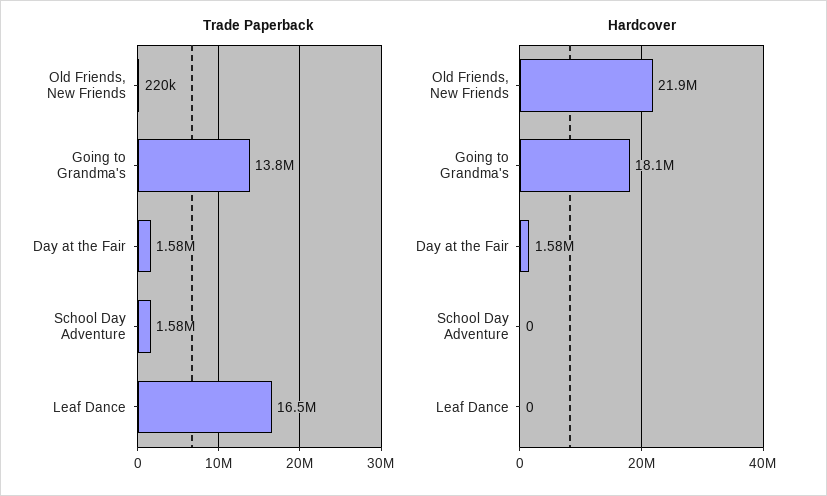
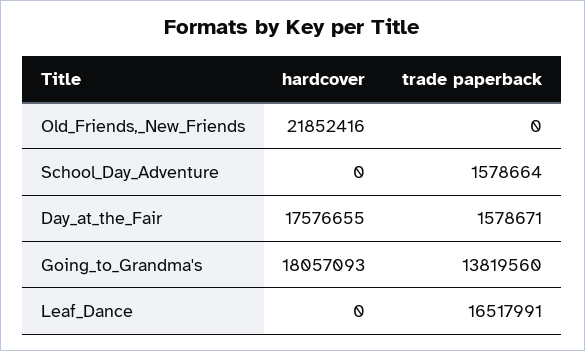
  {
    "Trade Paperback": {
-     "Old Friends, New Friends": 220000,
+     "Old Friends, New Friends": 0,
      "Going to Grandma's": 13819560,
      "Day at the Fair": 1578671,
      "School Day Adventure": 1578664,
      "Leaf Dance": 16517991
    },
    "Hardcover": {
      "Old Friends, New Friends": 21852416,
      "Going to Grandma's": 18057093,
-     "Day at the Fair": 1580000,
+     "Day at the Fair": 17576655,
      "School Day Adventure": 0,
      "Leaf Dance": 0
    }
  }

